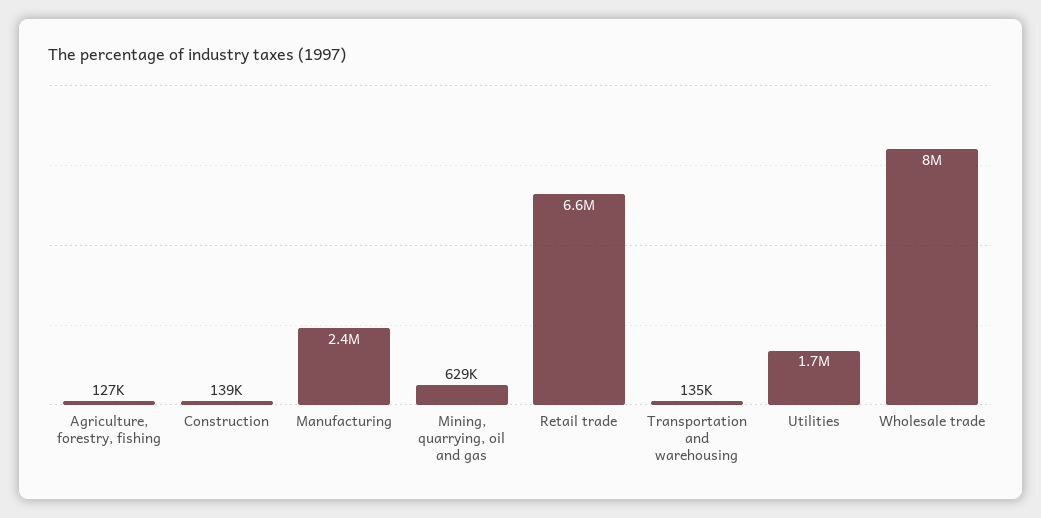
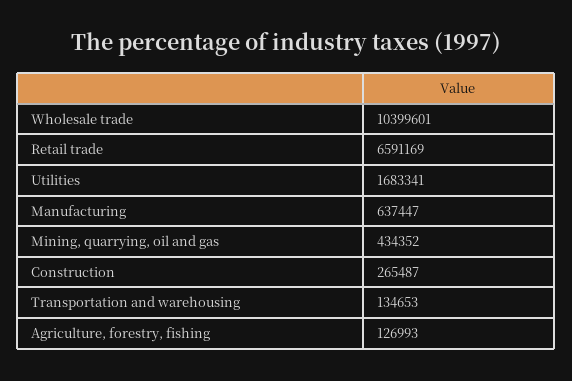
  {
    "Agriculture, forestry, fishing": 126993,
-   "Construction": 139000,
+   "Construction": 265487,
-   "Manufacturing": 2400000,
+   "Manufacturing": 637447,
-   "Mining, quarrying, oil and gas": 629000,
+   "Mining, quarrying, oil and gas": 434352,
    "Retail trade": 6591169,
    "Transportation and warehousing": 134653,
    "Utilities": 1683341,
-   "Wholesale trade": 8000000
+   "Wholesale trade": 10399601
  }

